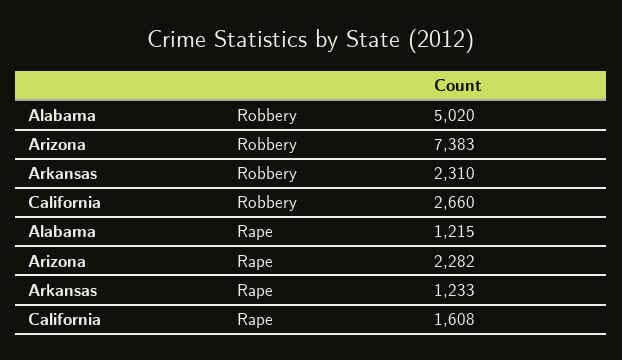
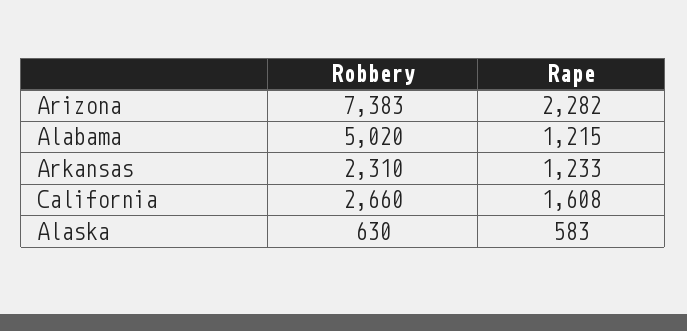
  {
    "Alabama": {
      "Robbery": 5020,
      "Rape": 1215
    },
    "Arizona": {
      "Robbery": 7383,
      "Rape": 2282
    },
    "Arkansas": {
      "Robbery": 2310,
      "Rape": 1233
    },
    "California": {
      "Robbery": 2660,
      "Rape": 1608
-   }
+   },
+   "Alaska": {
+     "Robbery": 630,
+     "Rape": 583
+   }
  }

